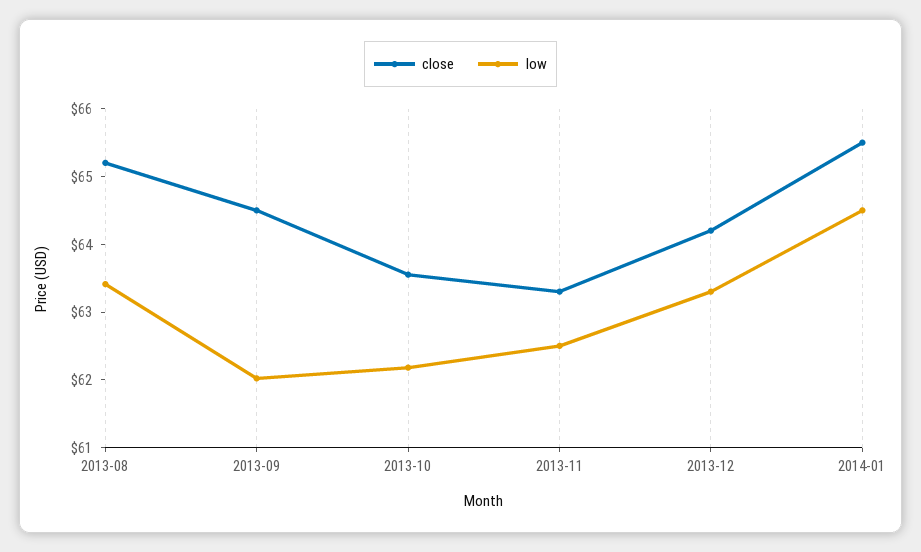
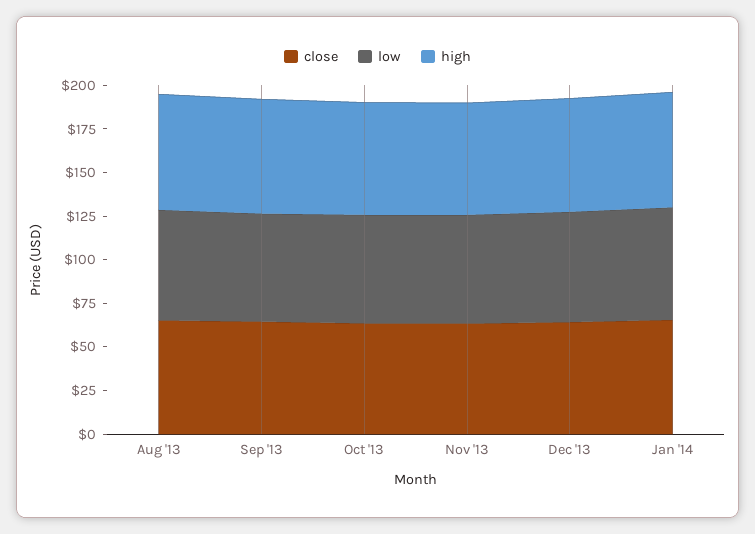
  {
    "close": {
      "2013-08": 65.2,
      "2013-09": 64.6,
      "2013-10": 63.6,
      "2013-11": 63.4,
      "2013-12": 64.2,
      "2014-01": 65.6
    },
    "low": {
      "2013-08": 63.4,
      "2013-09": 62,
      "2013-10": 62.2,
      "2013-11": 62.6,
      "2013-12": 63.4,
      "2014-01": 64.6
-   }
+   },
+   "high": {
+     "2013-08": 65,
+     "2013-09": 65,
+     "2013-10": 65,
+     "2013-11": 65,
+     "2013-12": 65,
+     "2014-01": 65
+   }
  }

